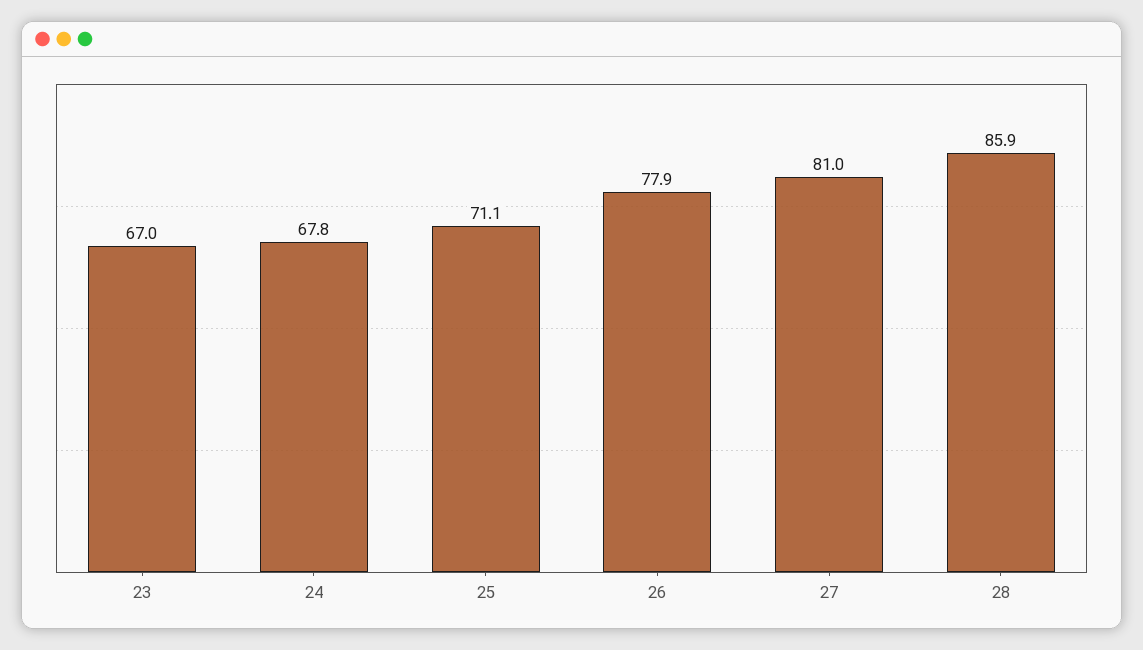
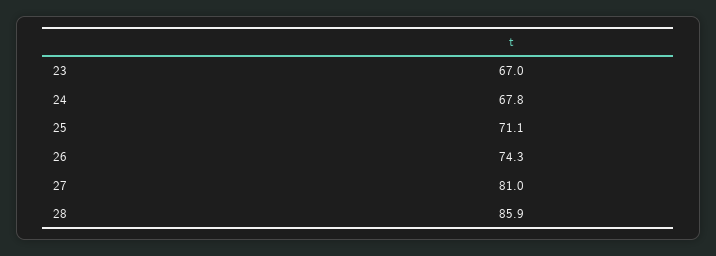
  {
    "23": 67,
    "24": 67.8,
    "25": 71.1,
-   "26": 77.9,
+   "26": 74.3,
    "27": 81,
    "28": 85.9
  }

